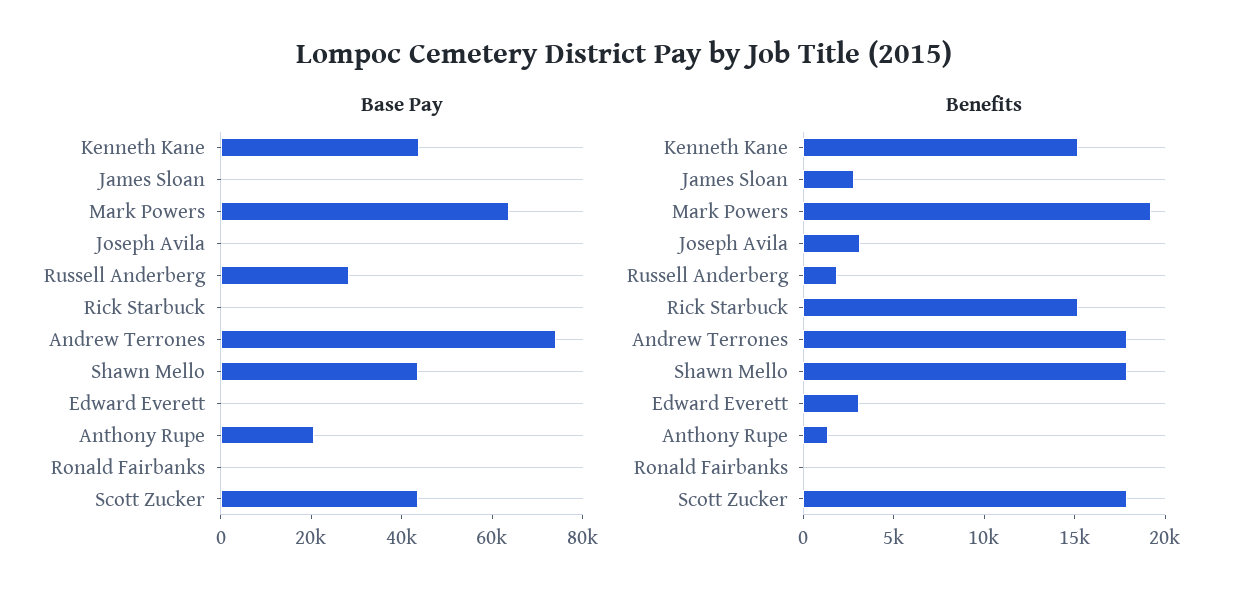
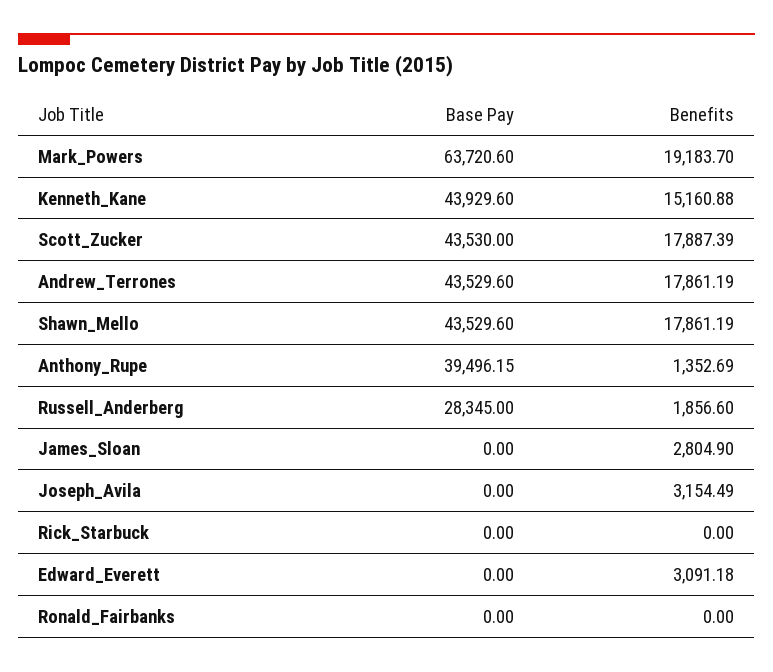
  {
    "Base Pay": {
      "Kenneth Kane": 43929.6,
      "James Sloan": 0,
      "Mark Powers": 63720.6,
      "Joseph Avila": 0,
      "Russell Anderberg": 28345,
      "Rick Starbuck": 0,
-     "Andrew Terrones": 75000,
+     "Andrew Terrones": 43529.6,
      "Shawn Mello": 43529.6,
      "Edward Everett": 0,
-     "Anthony Rupe": 20000,
+     "Anthony Rupe": 39496.15,
      "Ronald Fairbanks": 0,
      "Scott Zucker": 43530
    },
    "Benefits": {
      "Kenneth Kane": 15160.88,
      "James Sloan": 2804.9,
      "Mark Powers": 19183.7,
      "Joseph Avila": 3154.49,
      "Russell Anderberg": 1856.6,
-     "Rick Starbuck": 15000,
+     "Rick Starbuck": 0,
      "Andrew Terrones": 17861.19,
      "Shawn Mello": 17861.19,
      "Edward Everett": 3091.18,
      "Anthony Rupe": 1352.69,
      "Ronald Fairbanks": 0,
      "Scott Zucker": 17887.39
    }
  }

